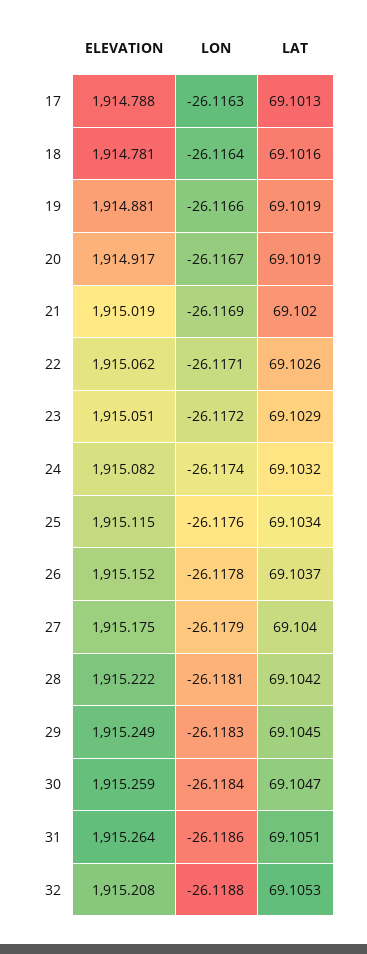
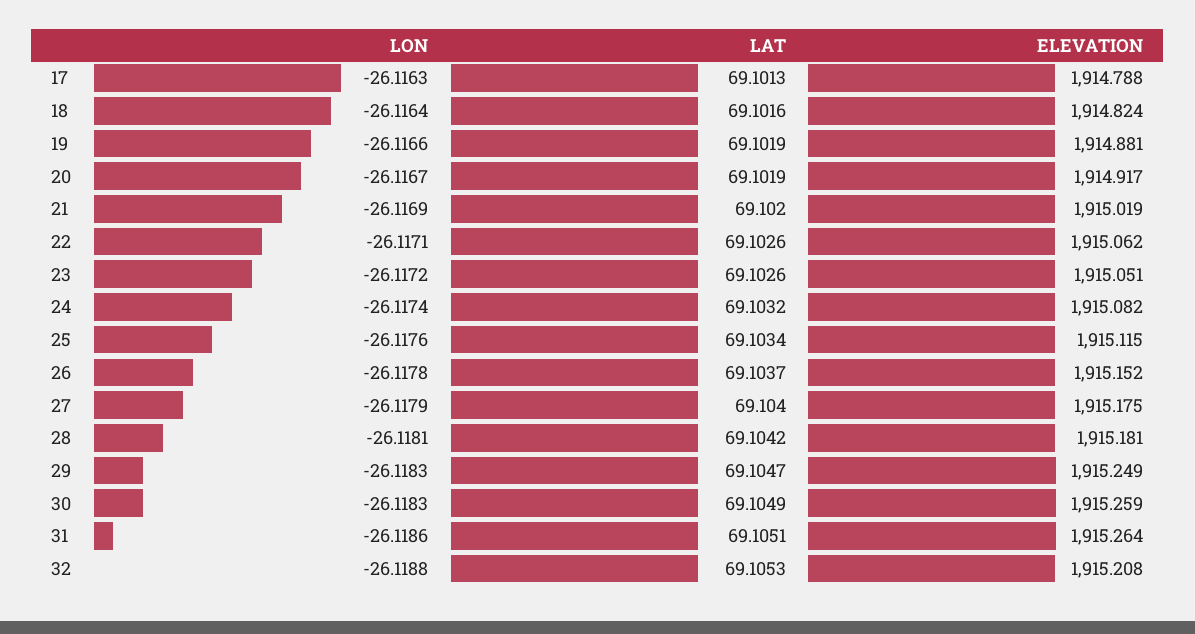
  {
    "ELEVATION": {
      "17": 1914.788,
-     "18": 1914.781,
+     "18": 1914.824,
      "19": 1914.881,
      "20": 1914.917,
      "21": 1915.019,
      "22": 1915.062,
      "23": 1915.051,
      "24": 1915.082,
      "25": 1915.115,
      "26": 1915.152,
      "27": 1915.175,
-     "28": 1915.222,
+     "28": 1915.181,
      "29": 1915.249,
      "30": 1915.259,
      "31": 1915.264,
      "32": 1915.208
    },
    "LON": {
      "17": -26.1163,
      "18": -26.1164,
      "19": -26.1166,
      "20": -26.1167,
      "21": -26.1169,
      "22": -26.1171,
      "23": -26.1172,
      "24": -26.1174,
      "25": -26.1176,
      "26": -26.1178,
      "27": -26.1179,
      "28": -26.1181,
      "29": -26.1183,
-     "30": -26.1184,
+     "30": -26.1183,
      "31": -26.1186,
      "32": -26.1188
    },
    "LAT": {
      "17": 69.1013,
      "18": 69.1016,
      "19": 69.1019,
      "20": 69.1019,
      "21": 69.102,
      "22": 69.1026,
-     "23": 69.1029,
+     "23": 69.1026,
      "24": 69.1032,
      "25": 69.1034,
      "26": 69.1037,
      "27": 69.104,
      "28": 69.1042,
-     "29": 69.1045,
+     "29": 69.1047,
-     "30": 69.1047,
+     "30": 69.1049,
      "31": 69.1051,
      "32": 69.1053
    }
  }

